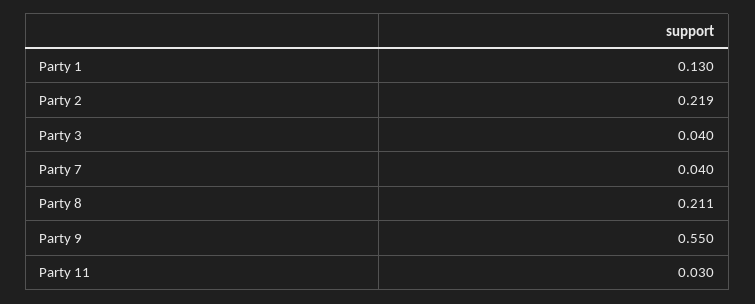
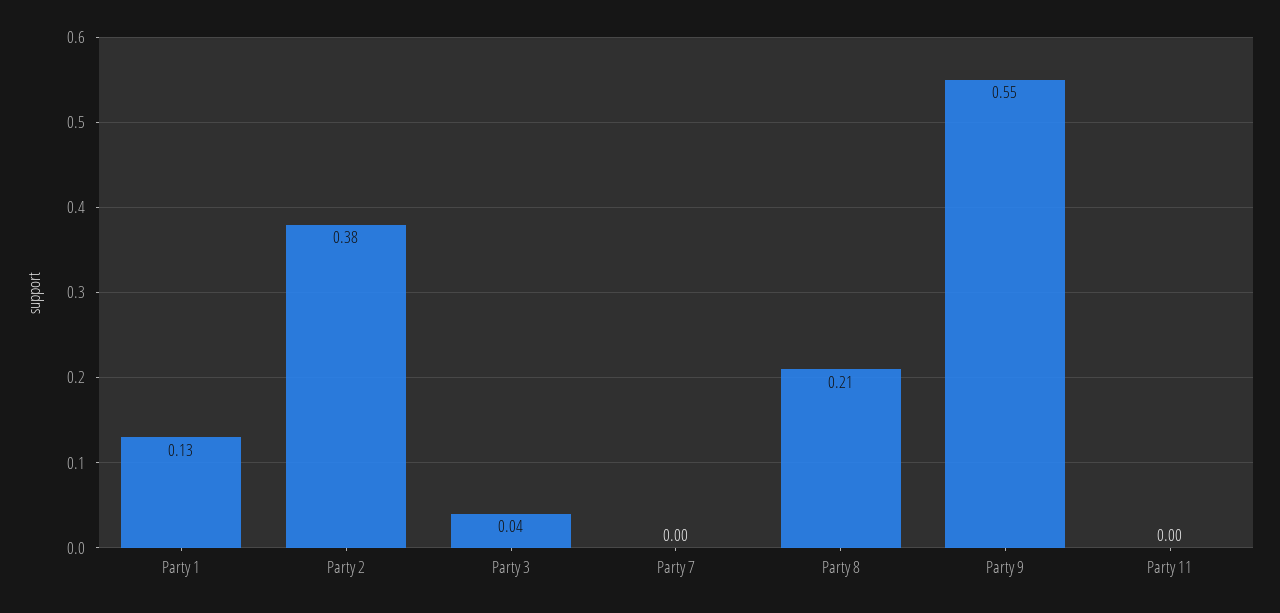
  {
    "Party 1": 0.13,
-   "Party 2": 0.219,
+   "Party 2": 0.38,
    "Party 3": 0.04,
-   "Party 7": 0.04,
+   "Party 7": 0,
    "Party 8": 0.211,
    "Party 9": 0.55,
-   "Party 11": 0.03
+   "Party 11": 0
  }

